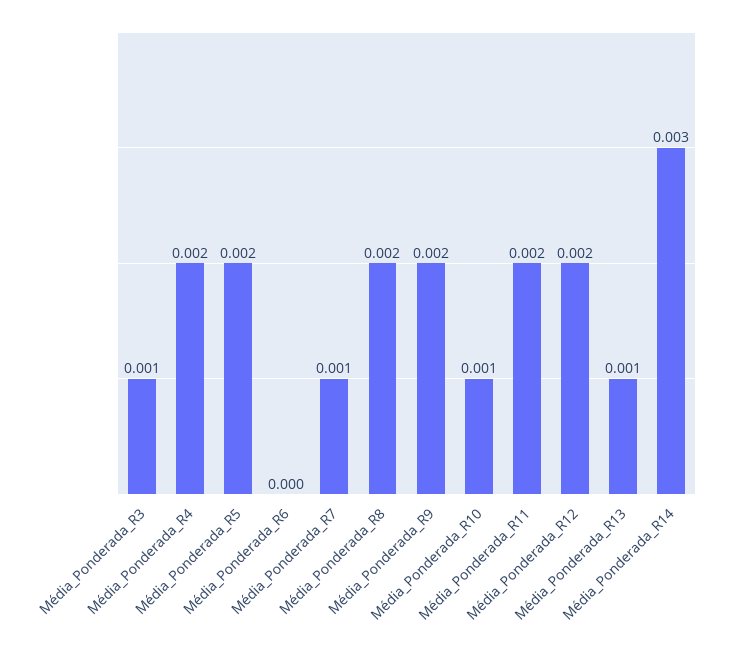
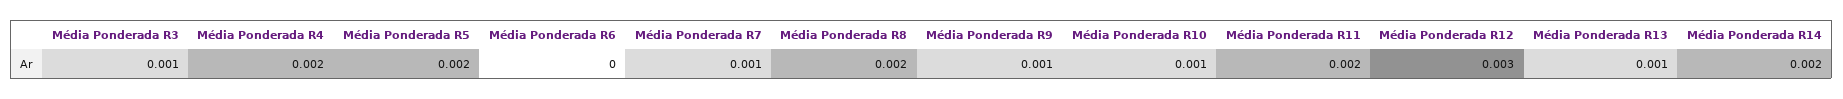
  {
    "Média_Ponderada_R3": 0.001,
    "Média_Ponderada_R4": 0.002,
    "Média_Ponderada_R5": 0.002,
    "Média_Ponderada_R6": 0,
    "Média_Ponderada_R7": 0.001,
    "Média_Ponderada_R8": 0.002,
-   "Média_Ponderada_R9": 0.002,
+   "Média_Ponderada_R9": 0.001,
    "Média_Ponderada_R10": 0.001,
    "Média_Ponderada_R11": 0.002,
-   "Média_Ponderada_R12": 0.002,
+   "Média_Ponderada_R12": 0.003,
    "Média_Ponderada_R13": 0.001,
-   "Média_Ponderada_R14": 0.003
+   "Média_Ponderada_R14": 0.002
  }

